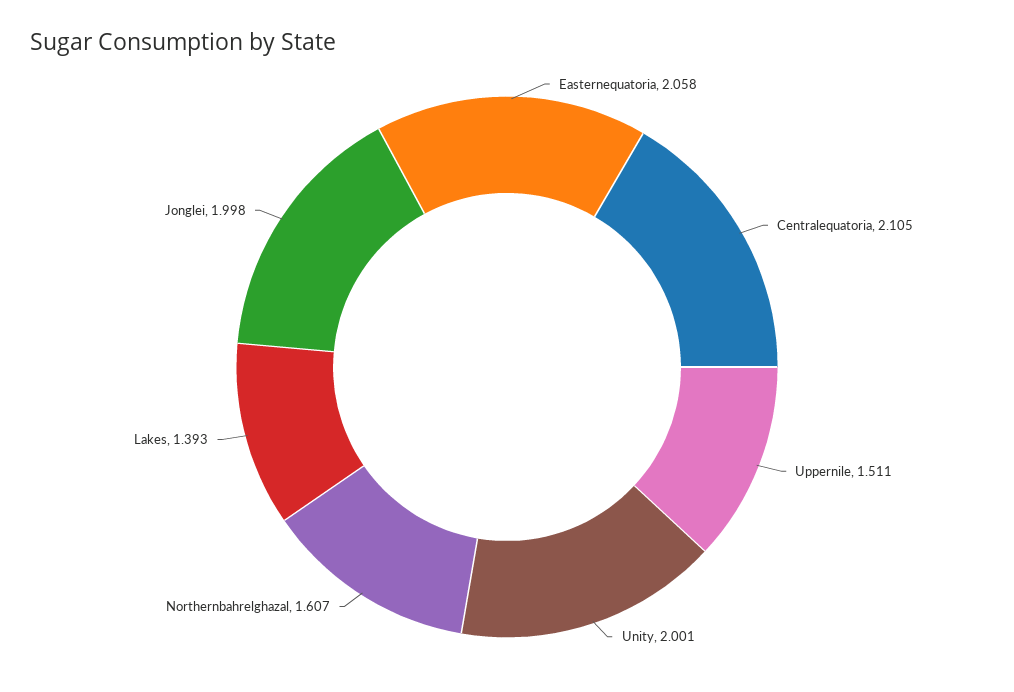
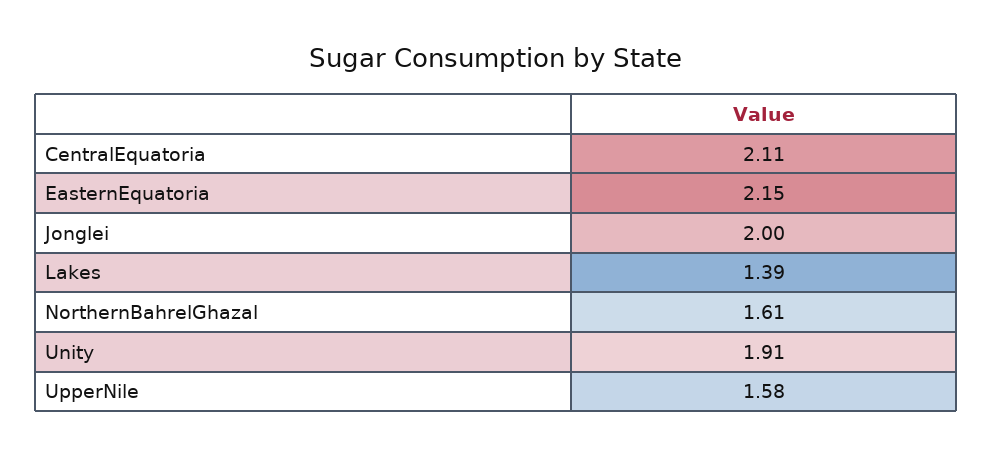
  {
-   "Easternequatoria": 2.058,
+   "Easternequatoria": 2.15,
    "Centralequatoria": 2.105,
-   "Uppernile": 1.511,
+   "Uppernile": 1.58,
-   "Unity": 2.001,
+   "Unity": 1.91,
    "Northernbahrelghazal": 1.607,
    "Lakes": 1.393,
    "Jonglei": 1.998
  }

